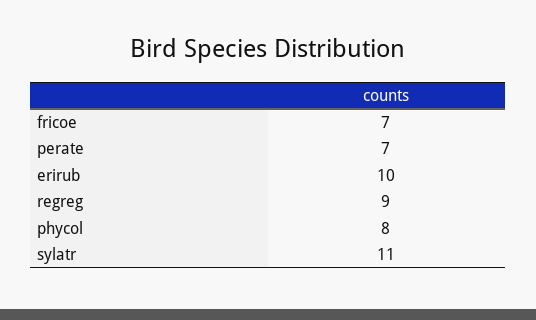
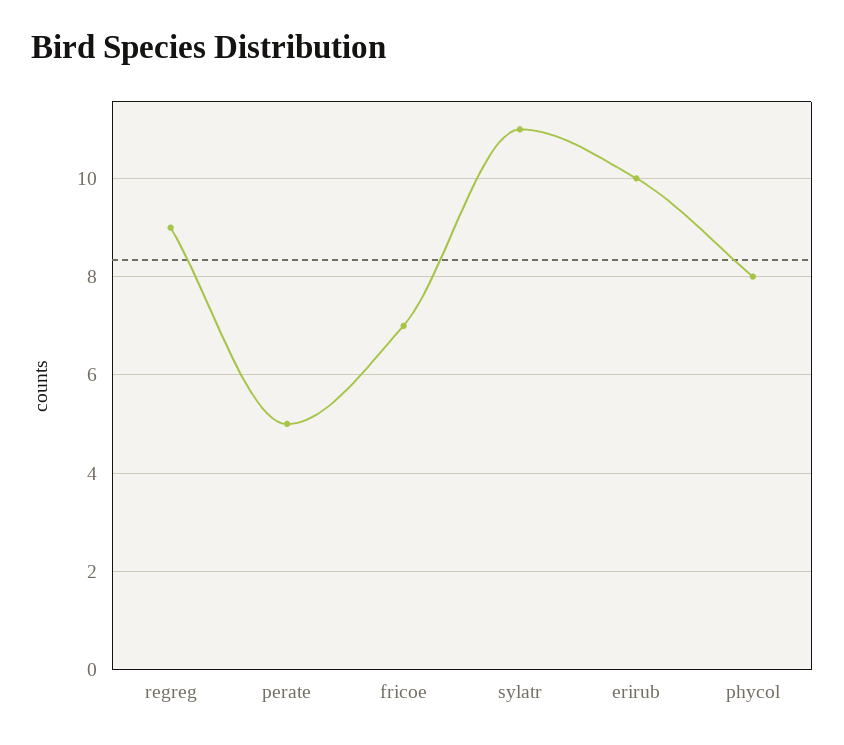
  {
    "fricoe": 7,
-   "perate": 7,
+   "perate": 5,
    "erirub": 10,
    "regreg": 9,
    "phycol": 8,
    "sylatr": 11
  }

